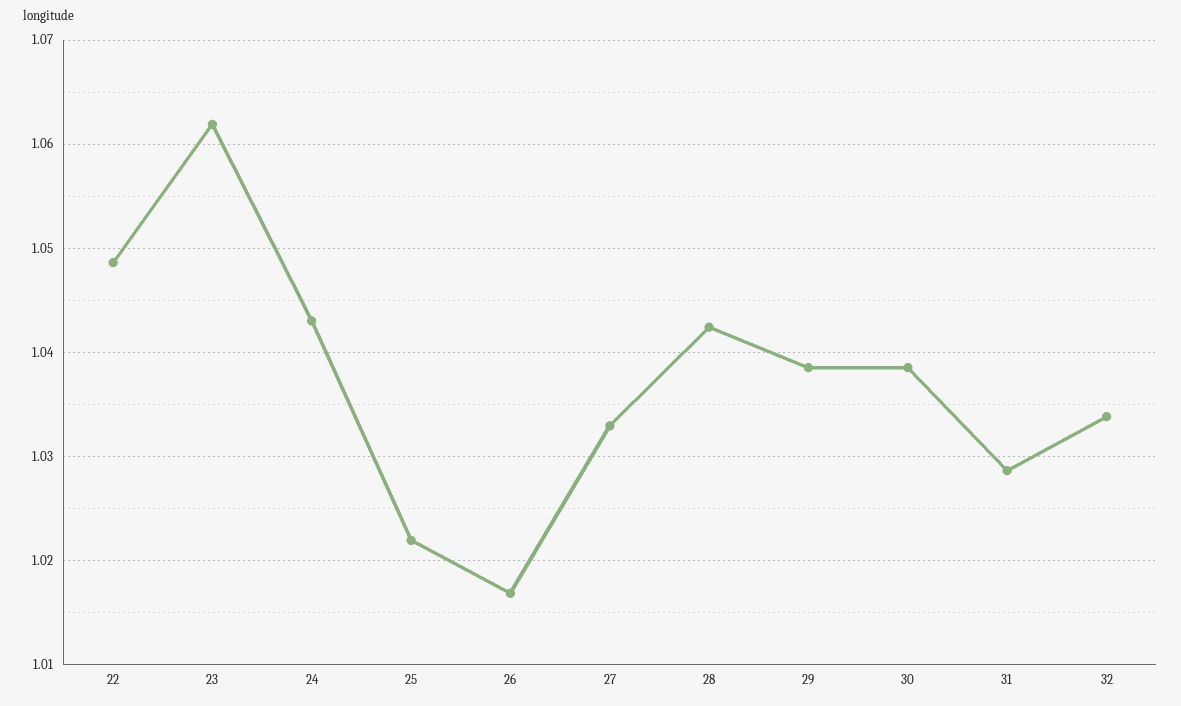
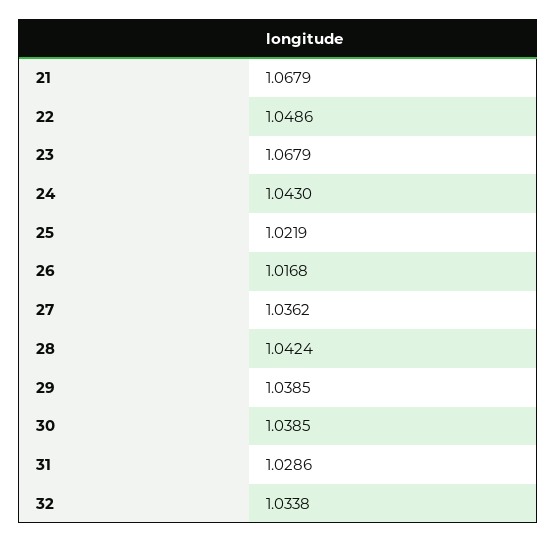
  {
    "22": 1.0486,
-   "23": 1.062,
+   "23": 1.0679,
    "24": 1.043,
    "25": 1.0219,
    "26": 1.0168,
-   "27": 1.033,
+   "27": 1.0362,
    "28": 1.0424,
    "29": 1.0385,
    "30": 1.0385,
    "31": 1.0286,
-   "32": 1.0338
+   "32": 1.0338,
+   "21": 1.0679
  }

